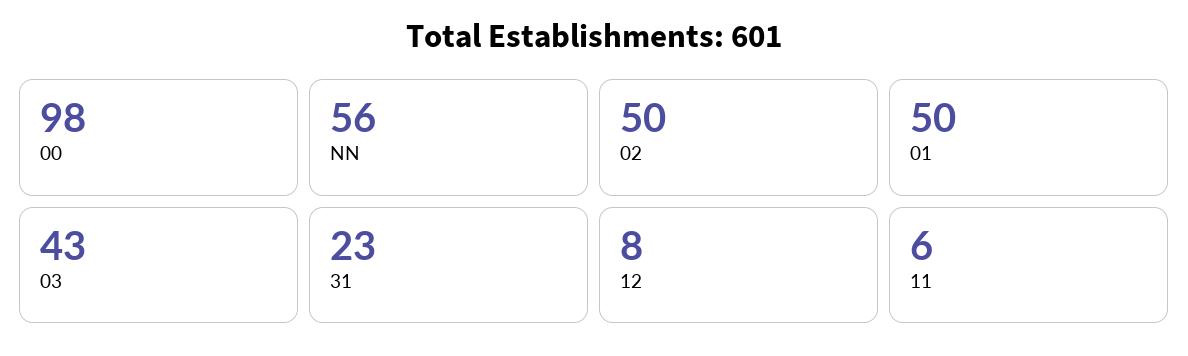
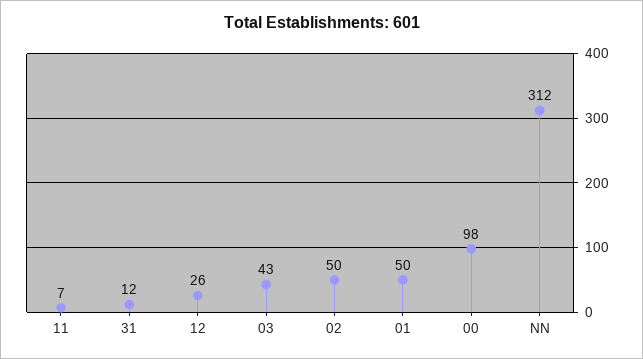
  {
    "00": 98,
-   "NN": 56,
+   "NN": 312,
    "02": 50,
    "01": 50,
    "03": 43,
-   "31": 23,
+   "31": 12,
-   "12": 8,
+   "12": 26,
-   "11": 6
+   "11": 7
  }

